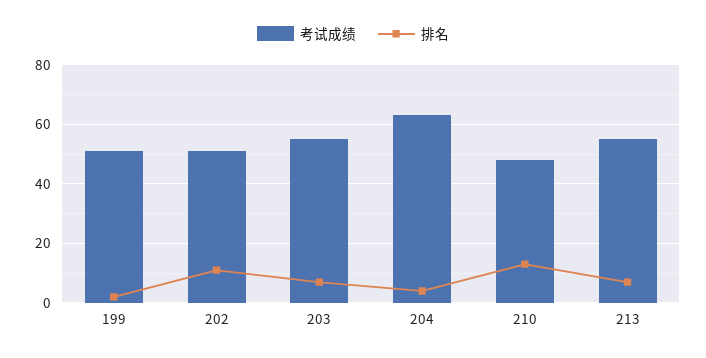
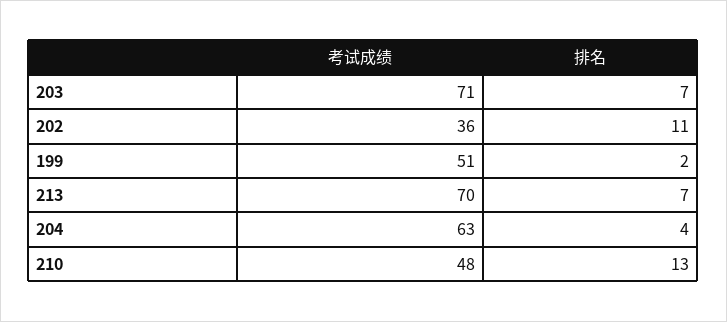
  {
    "考试成绩": {
      "199": 51,
-     "202": 50,
+     "202": 36,
-     "203": 55,
+     "203": 71,
      "204": 63,
      "210": 48,
-     "213": 55
+     "213": 70
    },
    "排名": {
      "199": 2,
      "202": 11,
      "203": 7,
      "204": 4,
      "210": 13,
      "213": 7
    }
  }

